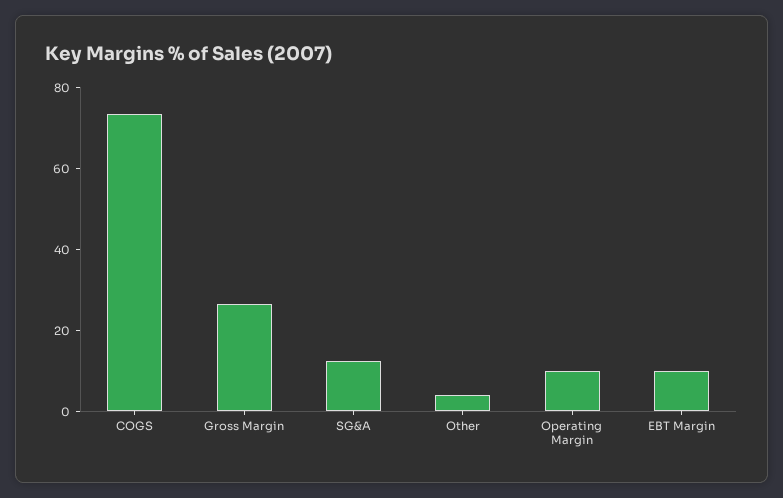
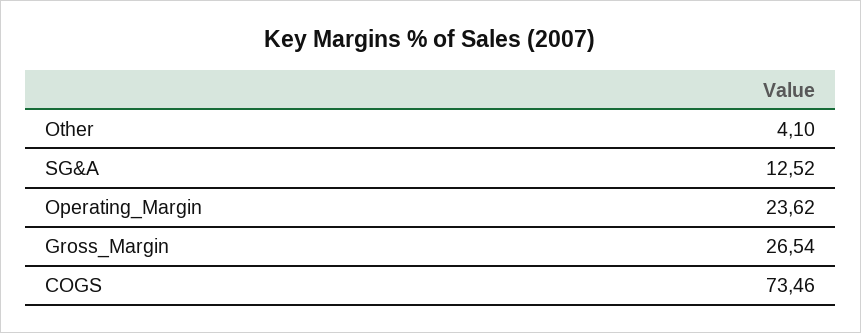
  {
    "COGS": 73.46,
    "Gross Margin": 26.54,
    "SG&A": 12.52,
    "Other": 4.1,
-   "Operating Margin": 10,
+   "Operating Margin": 23.62
-   "EBT Margin": 10
  }

